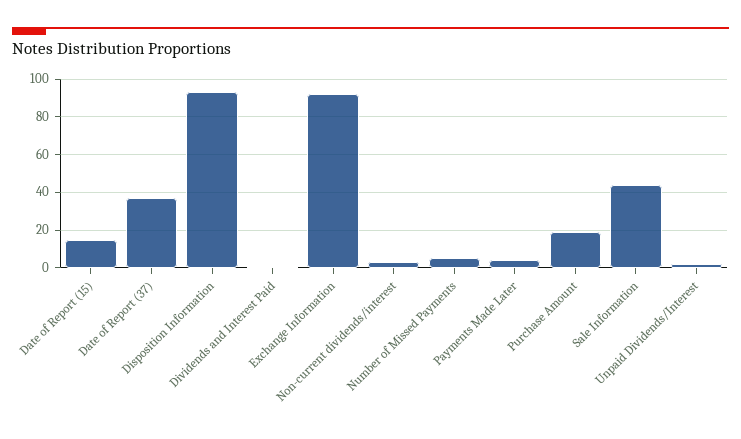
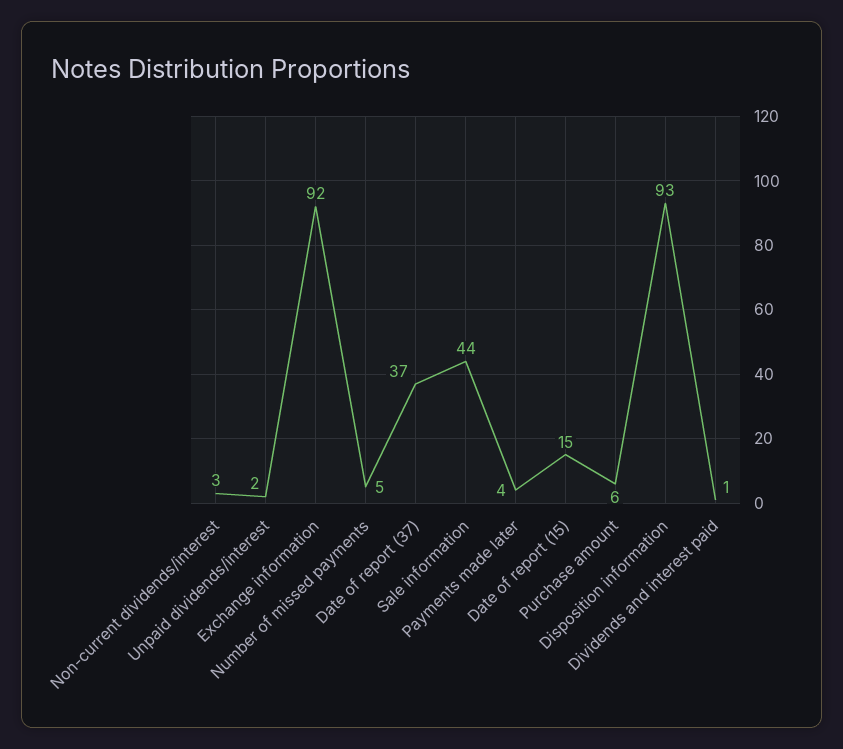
  {
    "Date of Report (15)": 15,
    "Date of Report (37)": 37,
    "Disposition Information": 93,
    "Dividends and Interest Paid": 1,
    "Exchange Information": 92,
    "Non-current dividends/interest": 3,
    "Number of Missed Payments": 5,
    "Payments Made Later": 4,
-   "Purchase Amount": 20,
+   "Purchase Amount": 6,
    "Sale Information": 44,
    "Unpaid Dividends/Interest": 2
  }

